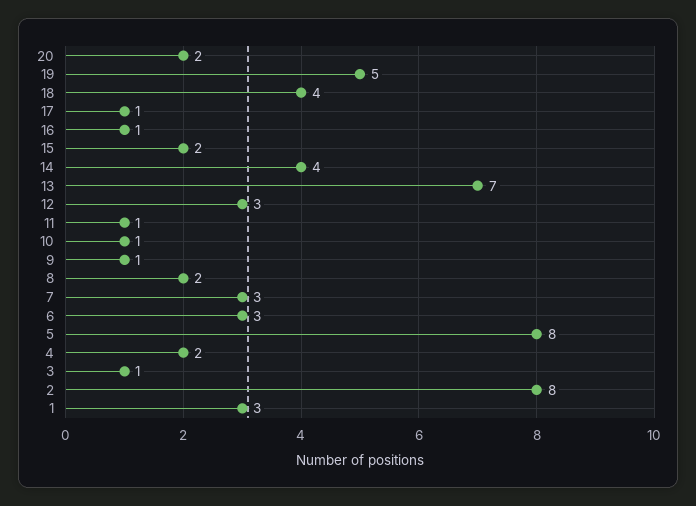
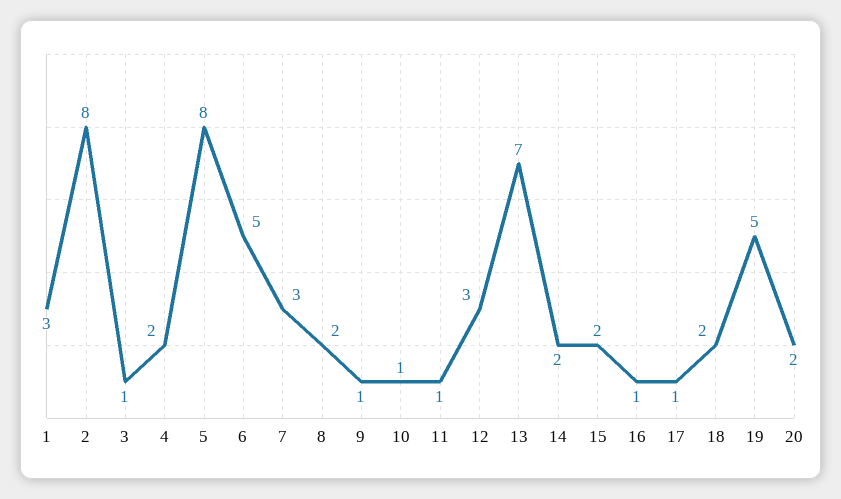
  {
    "20": 2,
    "19": 5,
-   "18": 4,
+   "18": 2,
    "17": 1,
    "16": 1,
    "15": 2,
-   "14": 4,
+   "14": 2,
    "13": 7,
    "12": 3,
    "11": 1,
    "10": 1,
    "9": 1,
    "8": 2,
    "7": 3,
-   "6": 3,
+   "6": 5,
    "5": 8,
    "4": 2,
    "3": 1,
    "2": 8,
    "1": 3
  }

